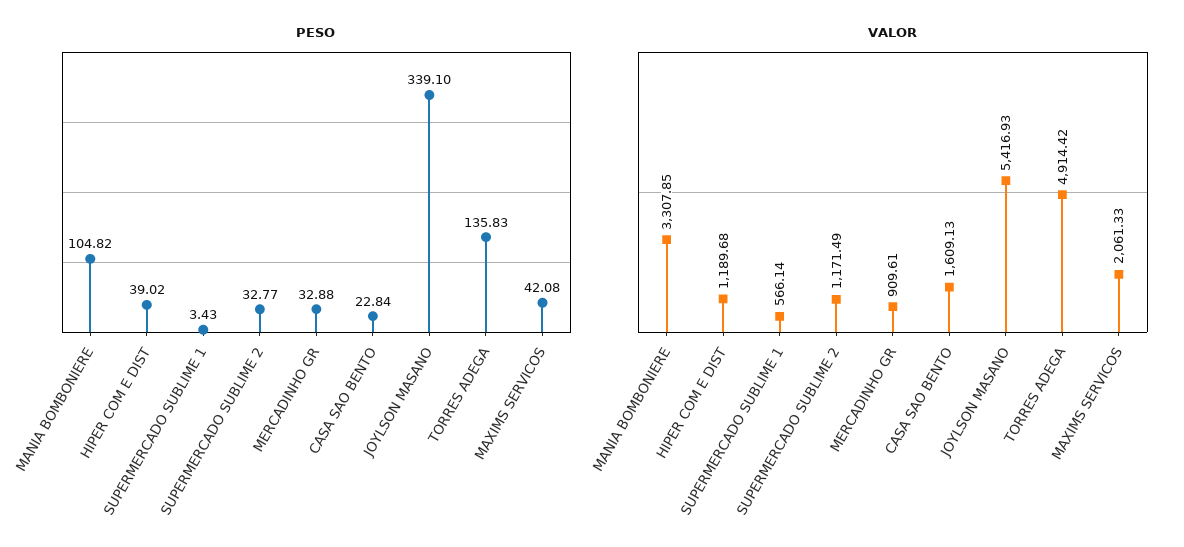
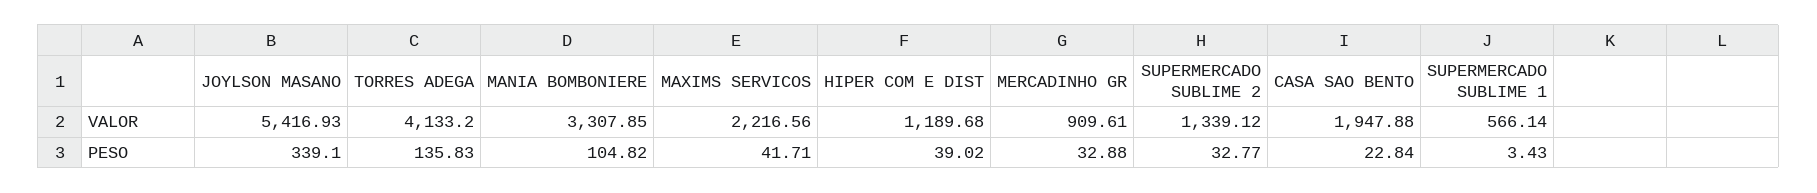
  {
    "PESO": {
      "MANIA BOMBONIERE": 104.82,
      "HIPER COM E DIST": 39.02,
      "SUPERMERCADO SUBLIME 1": 3.43,
      "SUPERMERCADO SUBLIME 2": 32.77,
      "MERCADINHO GR": 32.88,
      "CASA SAO BENTO": 22.84,
      "JOYLSON MASANO": 339.1,
      "TORRES ADEGA": 135.83,
-     "MAXIMS SERVICOS": 42.08
+     "MAXIMS SERVICOS": 41.71
    },
    "VALOR": {
      "MANIA BOMBONIERE": 3307.85,
      "HIPER COM E DIST": 1189.68,
      "SUPERMERCADO SUBLIME 1": 566.14,
-     "SUPERMERCADO SUBLIME 2": 1171.49,
+     "SUPERMERCADO SUBLIME 2": 1339.12,
      "MERCADINHO GR": 909.61,
-     "CASA SAO BENTO": 1609.13,
+     "CASA SAO BENTO": 1947.88,
      "JOYLSON MASANO": 5416.93,
-     "TORRES ADEGA": 4914.42,
+     "TORRES ADEGA": 4133.2,
-     "MAXIMS SERVICOS": 2061.33
+     "MAXIMS SERVICOS": 2216.56
    }
  }

